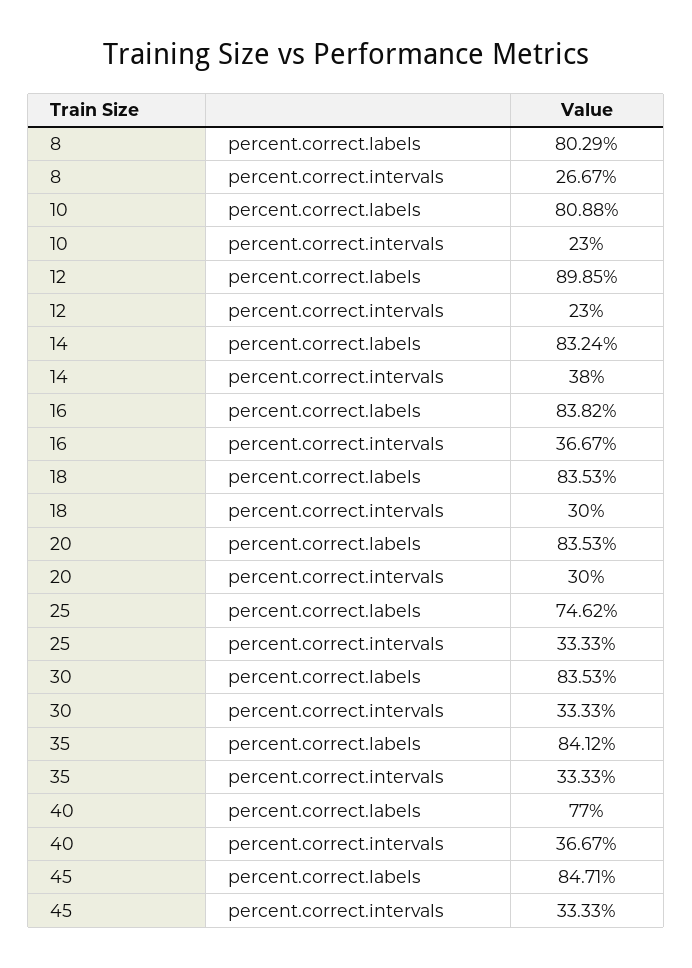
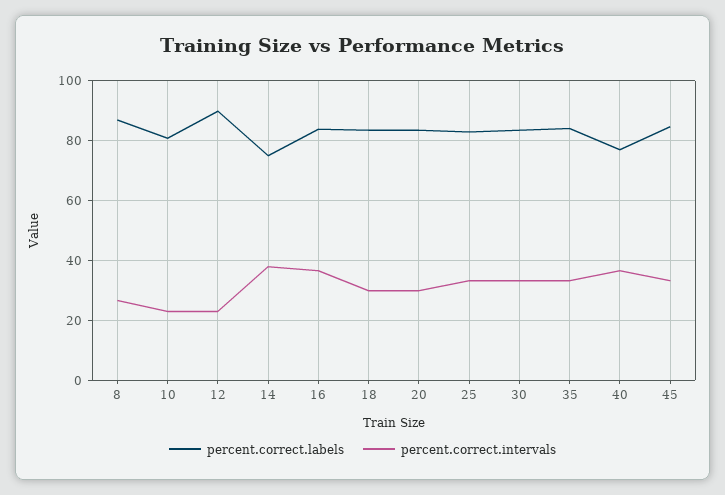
  {
    "percent.correct.labels": {
-     "8": 80.29,
+     "8": 87.5,
      "10": 80.88,
      "12": 89.85,
-     "14": 83.24,
+     "14": 75,
      "16": 83.82,
      "18": 83.53,
      "20": 83.53,
-     "25": 74.62,
+     "25": 82.5,
      "30": 83.53,
      "35": 84.12,
      "40": 77,
      "45": 84.71
    },
    "percent.correct.intervals": {
      "8": 26.67,
      "10": 23,
      "12": 23,
      "14": 38,
      "16": 36.67,
      "18": 30,
      "20": 30,
      "25": 33.33,
      "30": 33.33,
      "35": 33.33,
      "40": 36.67,
      "45": 33.33
    }
  }

